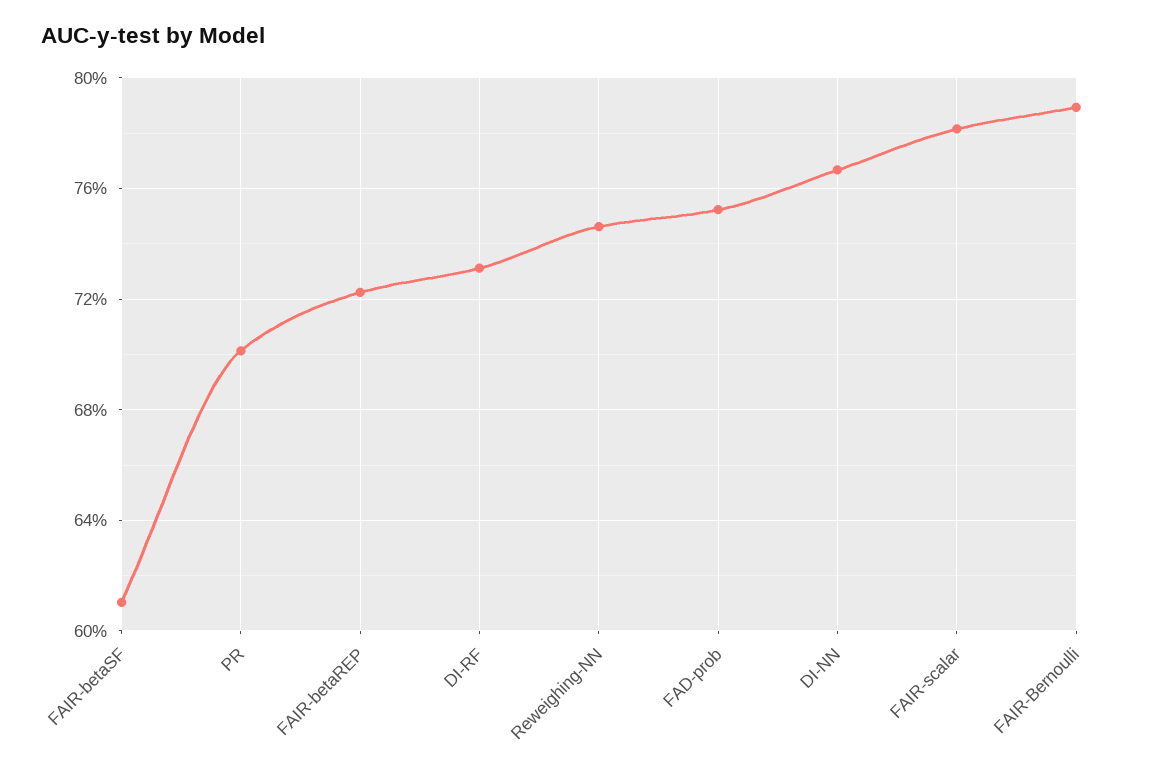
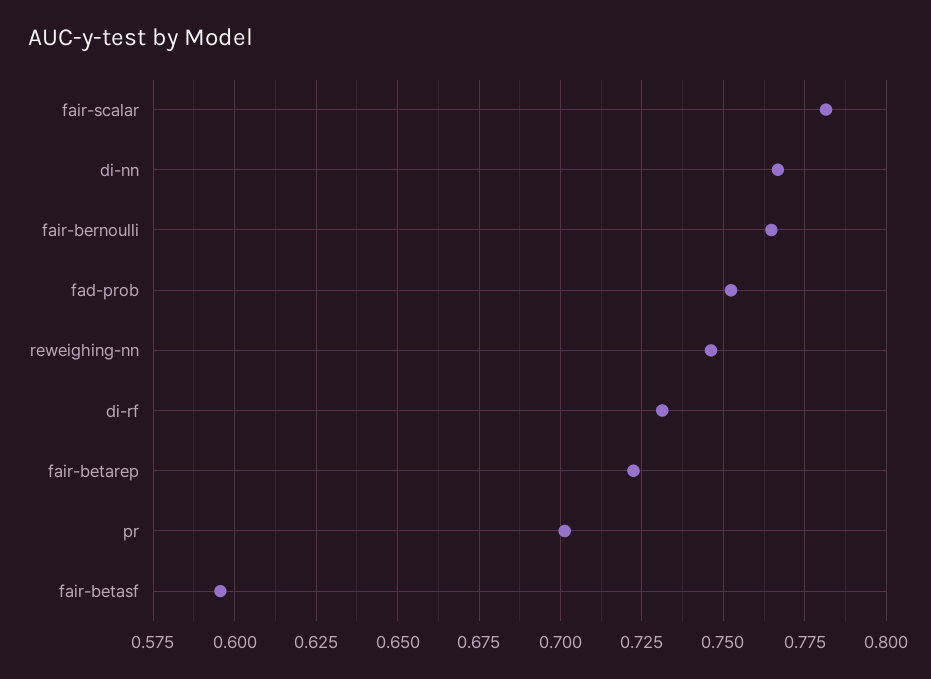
  {
-   "FAIR-betaSF": 0.61,
+   "FAIR-betaSF": 0.595,
    "PR": 0.7025,
    "FAIR-betaREP": 0.7225,
    "DI-RF": 0.73,
    "Reweighing-NN": 0.745,
    "FAD-prob": 0.7525,
    "DI-NN": 0.7675,
    "FAIR-scalar": 0.7825,
-   "FAIR-Bernoulli": 0.79
+   "FAIR-Bernoulli": 0.765
  }

